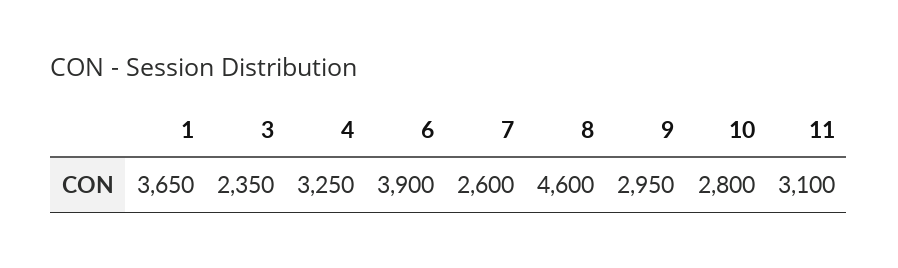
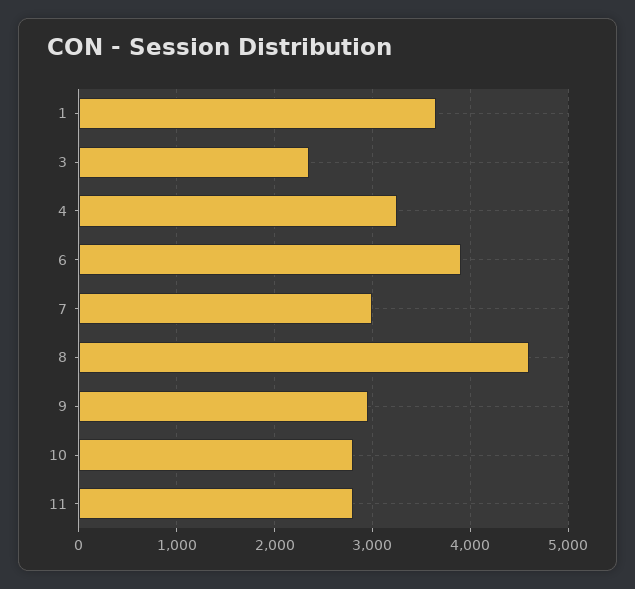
  {
    "1": 3650,
    "3": 2350,
    "4": 3250,
    "6": 3900,
-   "7": 2600,
+   "7": 3000,
    "8": 4600,
    "9": 2950,
    "10": 2800,
-   "11": 3100
+   "11": 2800
  }

